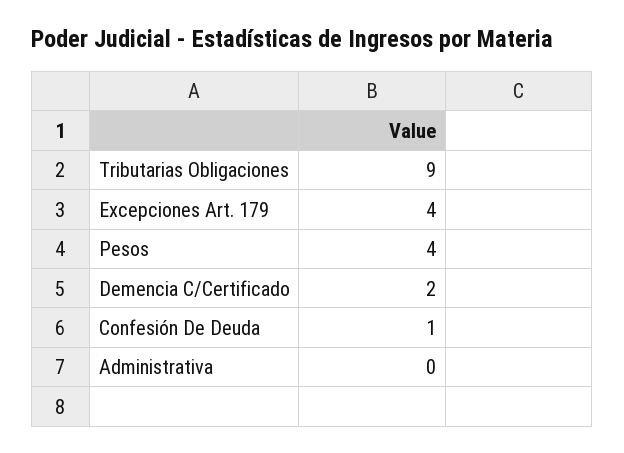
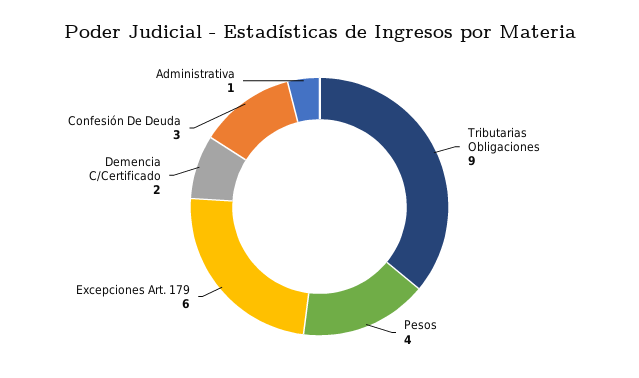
  {
    "Tributarias Obligaciones": 9,
-   "Excepciones Art. 179": 4,
+   "Excepciones Art. 179": 6,
    "Pesos": 4,
    "Demencia C/Certificado": 2,
-   "Confesión De Deuda": 1,
+   "Confesión De Deuda": 3,
-   "Administrativa": 0
+   "Administrativa": 1
  }

